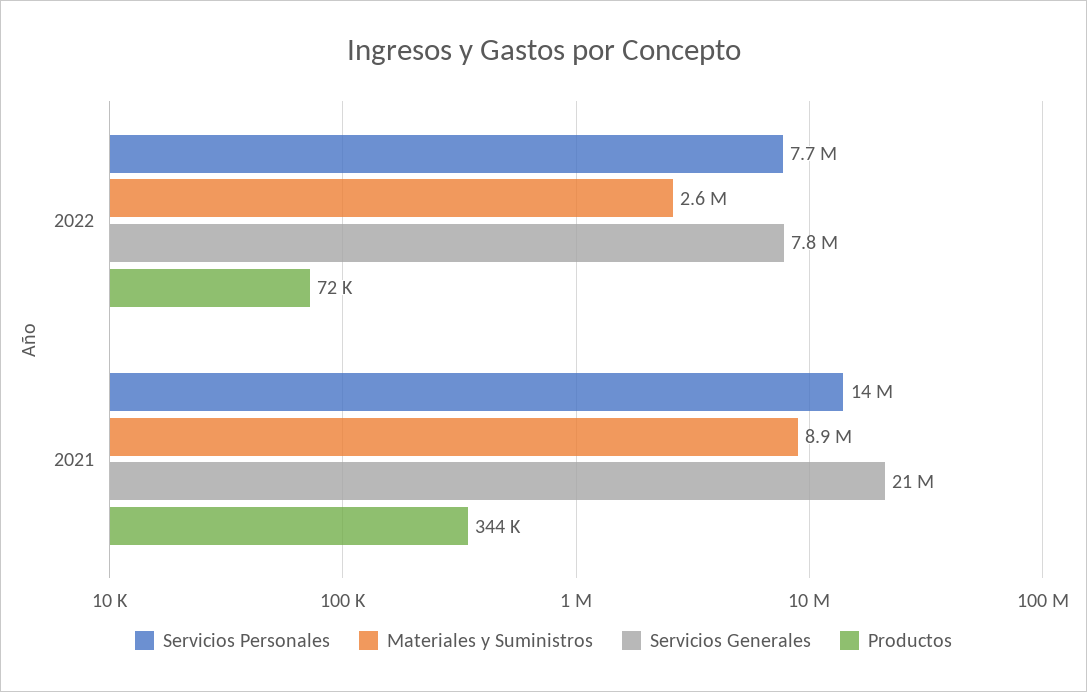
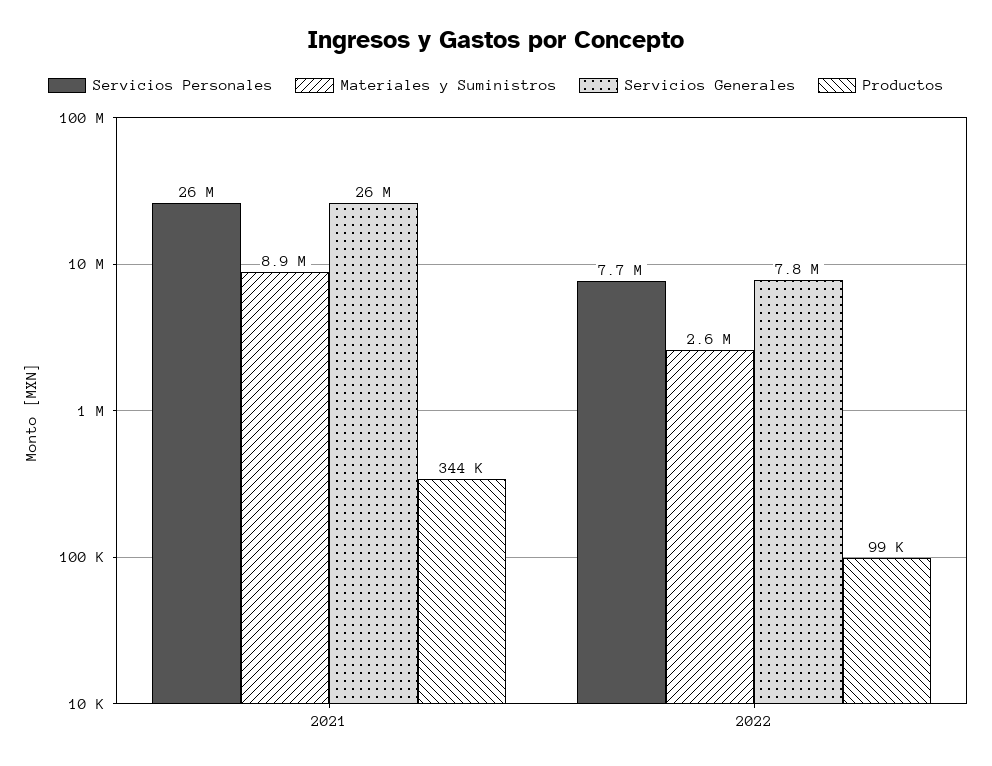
  {
    "Servicios Personales": {
      "2022": 7700000,
-     "2021": 14000000
+     "2021": 26000000
    },
    "Materiales y Suministros": {
      "2022": 2600000,
      "2021": 8900000
    },
    "Servicios Generales": {
      "2022": 7800000,
-     "2021": 21000000
+     "2021": 26000000
    },
    "Productos": {
-     "2022": 72000,
+     "2022": 99000,
      "2021": 344000
    }
  }

